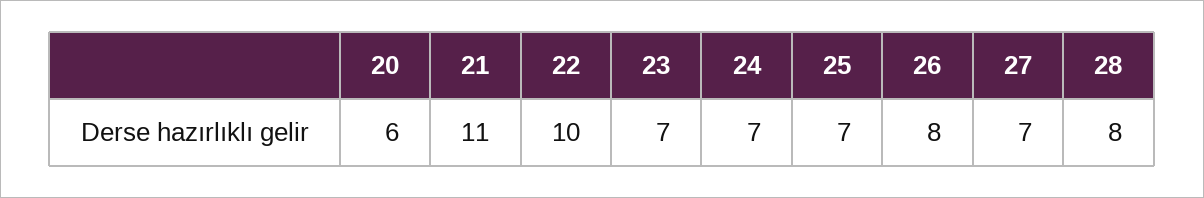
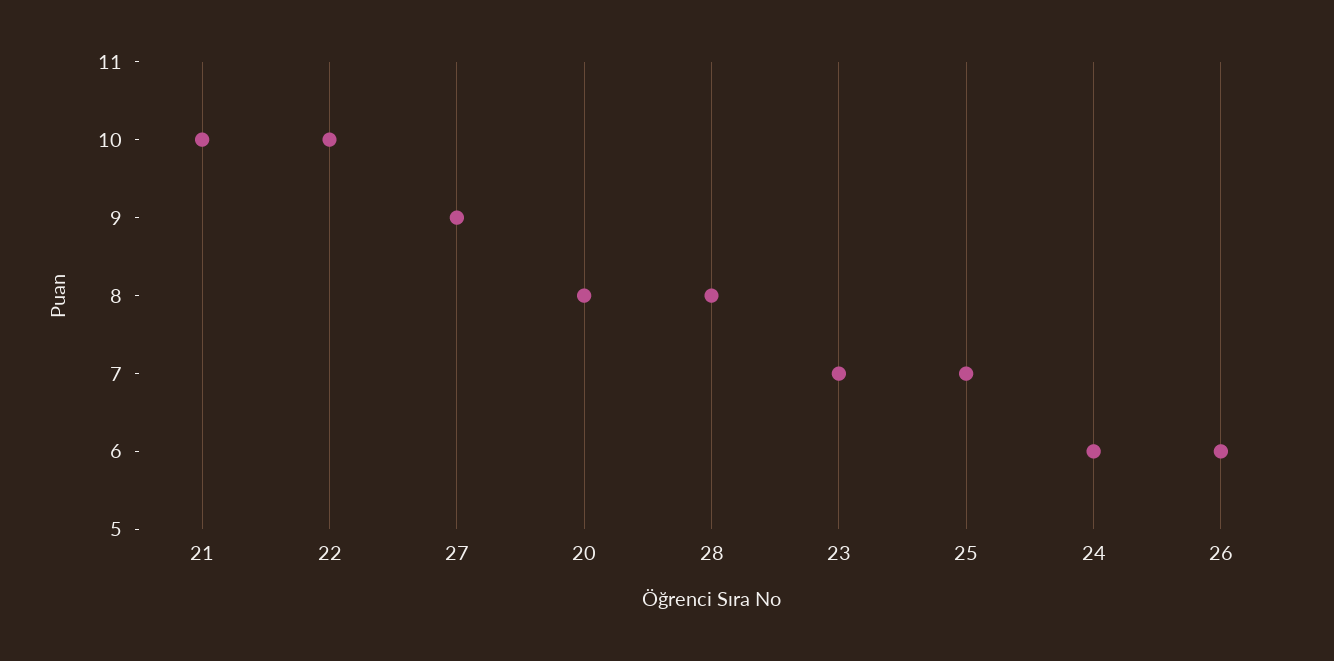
  {
-   "20": 6,
+   "20": 8,
-   "21": 11,
+   "21": 10,
    "22": 10,
    "23": 7,
-   "24": 7,
+   "24": 6,
    "25": 7,
-   "26": 8,
+   "26": 6,
-   "27": 7,
+   "27": 9,
    "28": 8
  }

